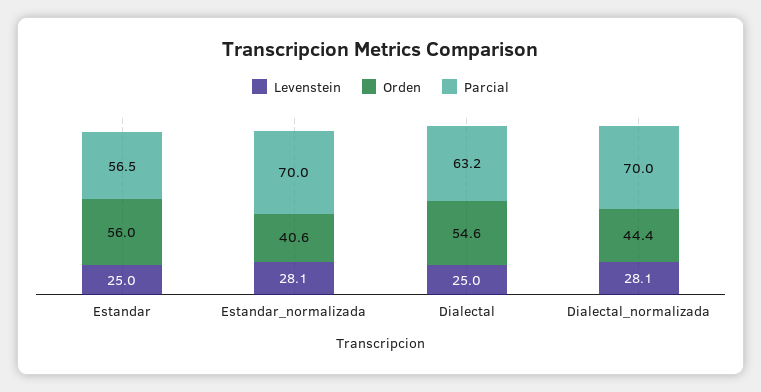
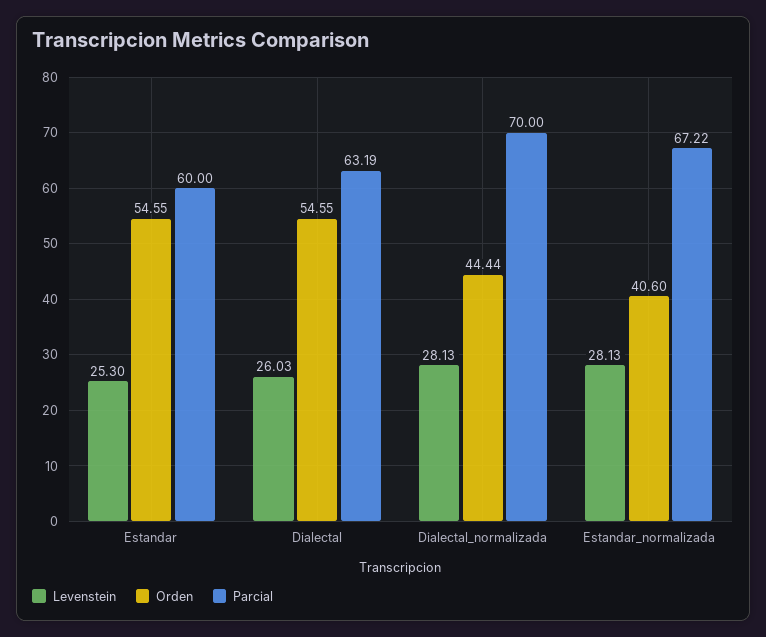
  {
    "Levenstein": {
-     "Estandar": 25,
+     "Estandar": 25.3,
      "Estandar_normalizada": 28.13,
-     "Dialectal": 25,
+     "Dialectal": 26.03,
      "Dialectal_normalizada": 28.13
    },
    "Orden": {
-     "Estandar": 56,
+     "Estandar": 54.55,
      "Estandar_normalizada": 40.6,
      "Dialectal": 54.55,
      "Dialectal_normalizada": 44.44
    },
    "Parcial": {
-     "Estandar": 56.5,
+     "Estandar": 60,
-     "Estandar_normalizada": 70,
+     "Estandar_normalizada": 67.22,
      "Dialectal": 63.19,
      "Dialectal_normalizada": 70
    }
  }

